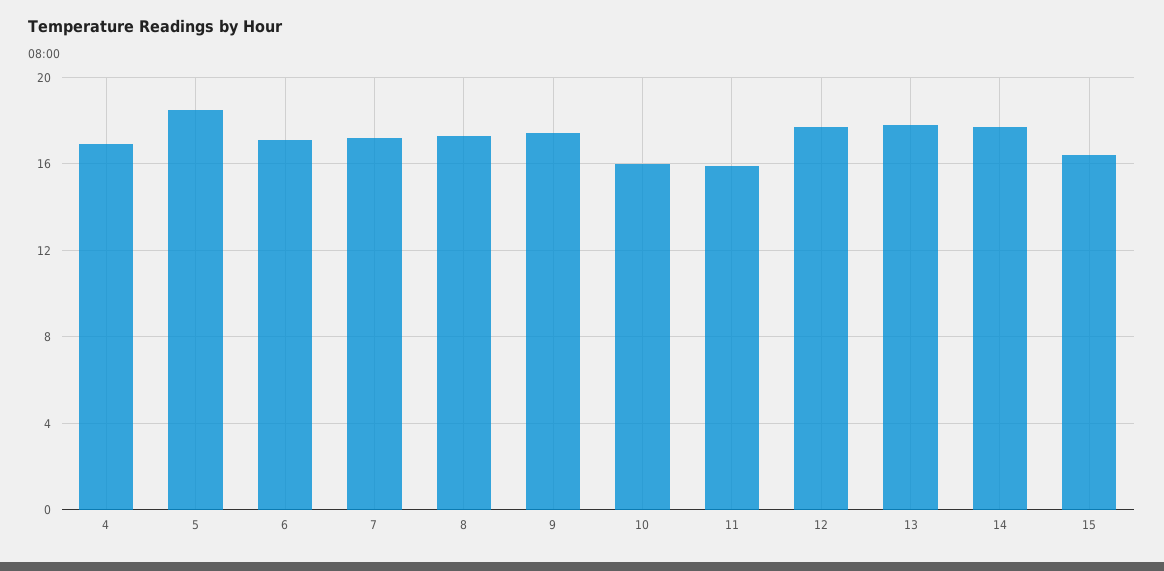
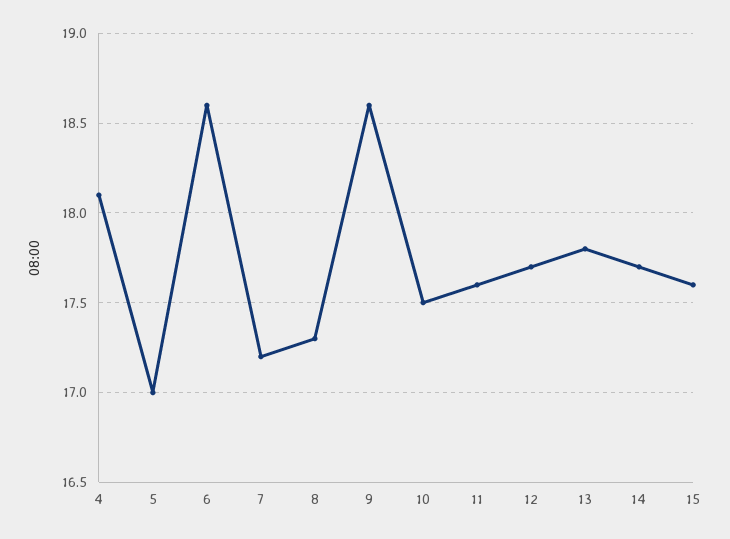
  {
-   "4": 17,
+   "4": 18.1,
-   "5": 18.5,
+   "5": 17,
-   "6": 17,
+   "6": 18.6,
    "7": 17.2,
    "8": 17.3,
-   "9": 17.5,
+   "9": 18.6,
-   "10": 16,
+   "10": 17.5,
-   "11": 16,
+   "11": 17.6,
    "12": 17.7,
    "13": 17.8,
    "14": 17.7,
-   "15": 16.5
+   "15": 17.6
  }

